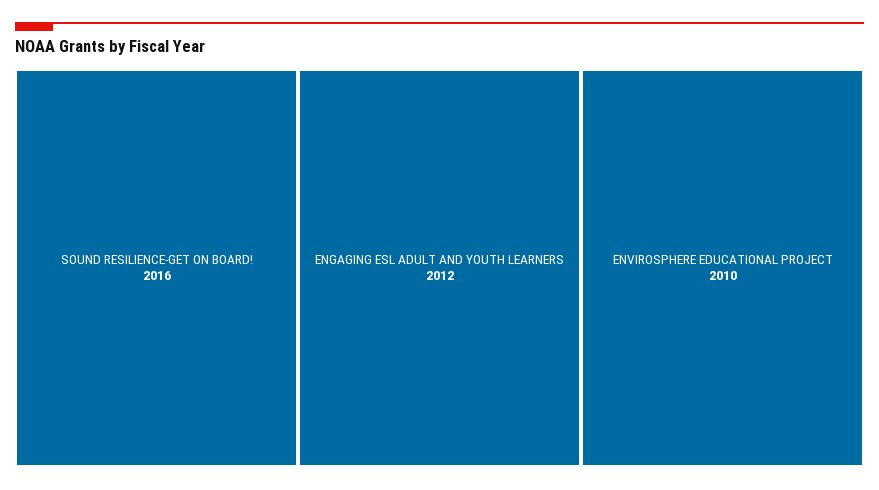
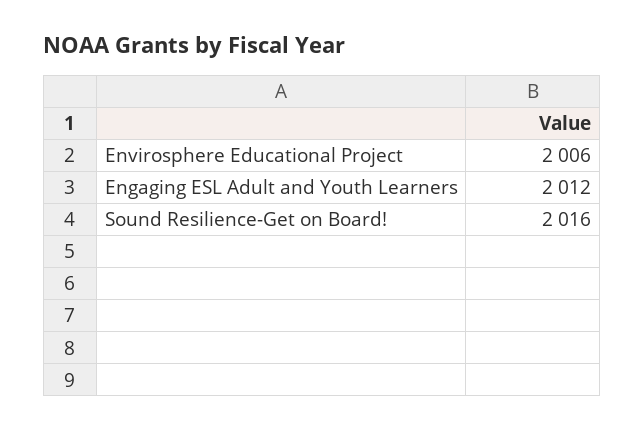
  {
    "SOUND RESILIENCE-GET ON BOARD!": 2016,
    "ENGAGING ESL ADULT AND YOUTH LEARNERS": 2012,
-   "ENVIROSPHERE EDUCATIONAL PROJECT": 2010
+   "ENVIROSPHERE EDUCATIONAL PROJECT": 2006
  }

